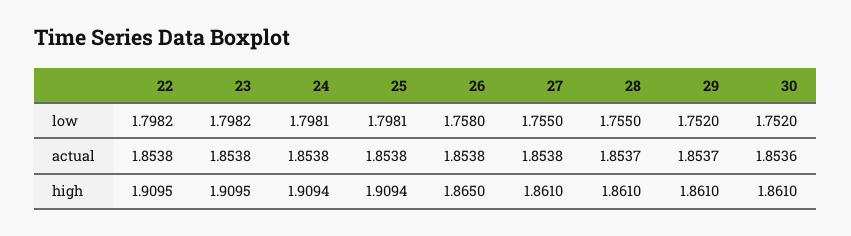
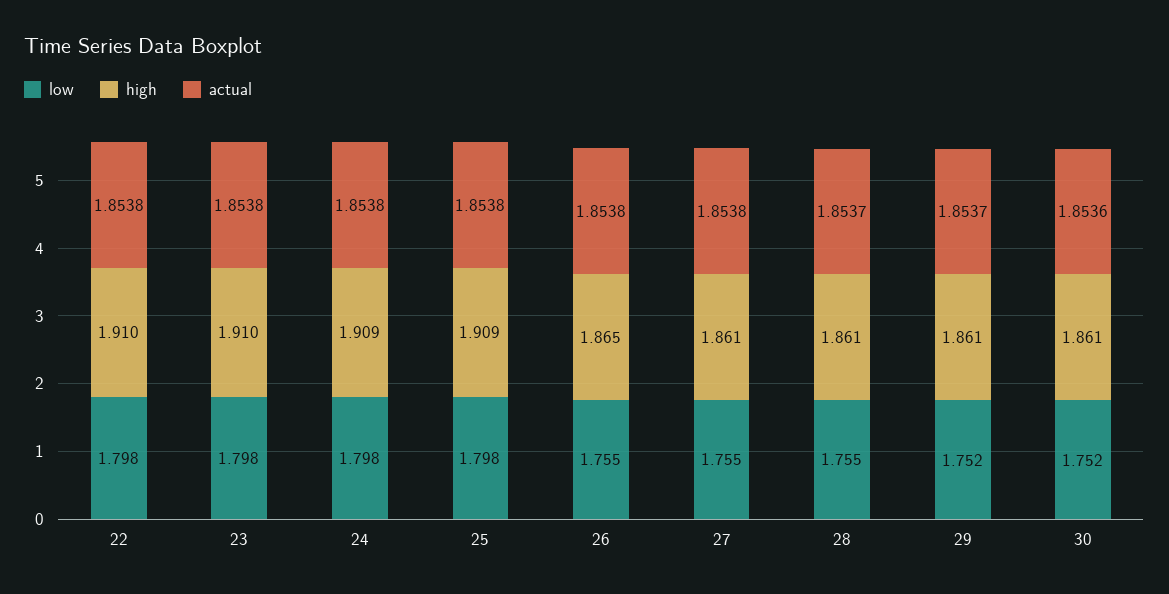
  {
    "low": {
      "22": 1.7982,
      "23": 1.7982,
      "24": 1.7981,
      "25": 1.7981,
-     "26": 1.758,
+     "26": 1.755,
      "27": 1.755,
      "28": 1.755,
      "29": 1.752,
      "30": 1.752
    },
    "actual": {
      "22": 1.8538,
      "23": 1.8538,
      "24": 1.8538,
      "25": 1.8538,
      "26": 1.8538,
      "27": 1.8538,
      "28": 1.8537,
      "29": 1.8537,
      "30": 1.8536
    },
    "high": {
      "22": 1.9095,
      "23": 1.9095,
      "24": 1.9094,
      "25": 1.9094,
      "26": 1.865,
      "27": 1.861,
      "28": 1.861,
      "29": 1.861,
      "30": 1.861
    }
  }

